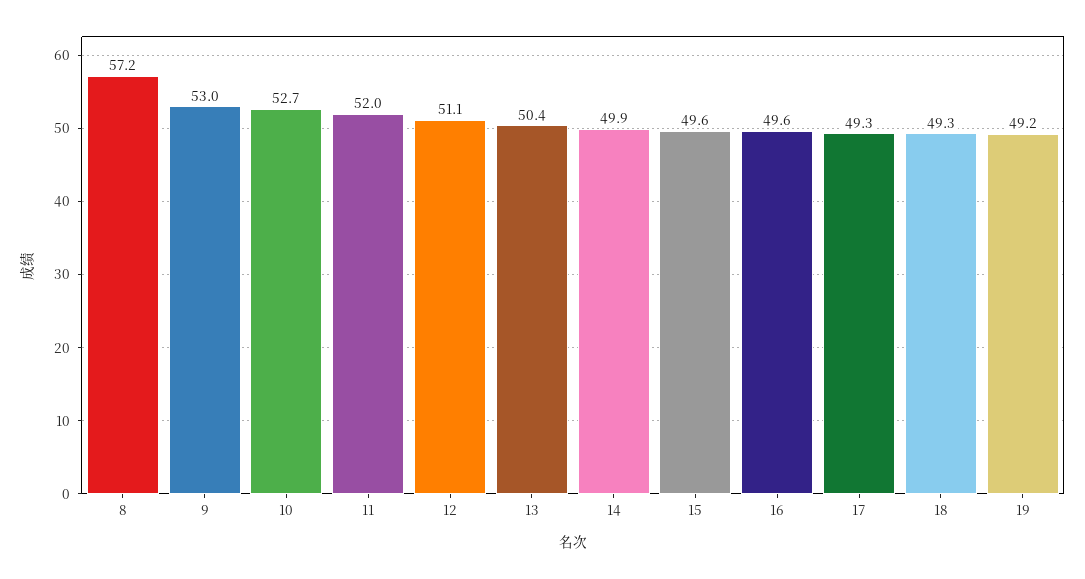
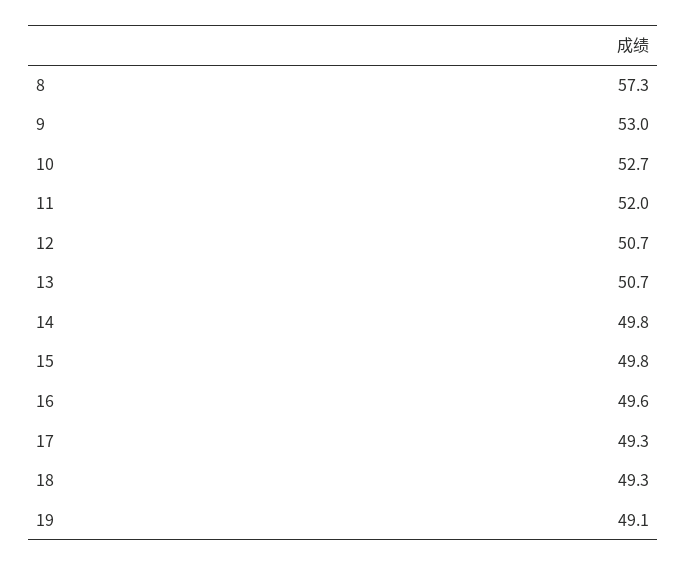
  {
-   "8": 57.2,
+   "8": 57.3,
    "9": 53,
    "10": 52.7,
    "11": 52,
-   "12": 51.1,
+   "12": 50.7,
-   "13": 50.4,
+   "13": 50.7,
-   "14": 49.9,
+   "14": 49.8,
-   "15": 49.6,
+   "15": 49.8,
    "16": 49.6,
    "17": 49.3,
    "18": 49.3,
-   "19": 49.2
+   "19": 49.1
  }

